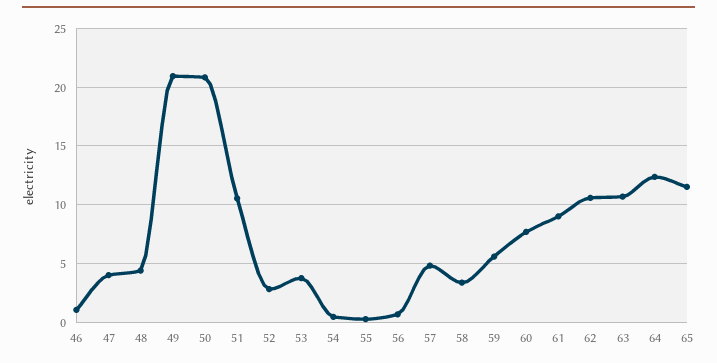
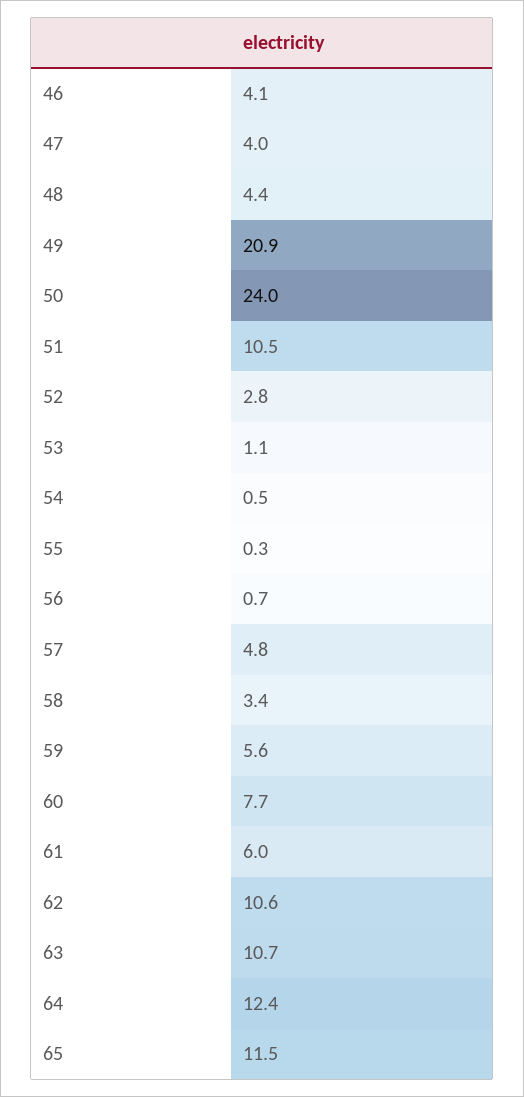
  {
-   "46": 1,
+   "46": 4.1,
    "47": 4,
    "48": 4.4,
    "49": 20.9,
-   "50": 21,
+   "50": 24,
    "51": 10.5,
    "52": 2.8,
-   "53": 4,
+   "53": 1.1,
    "54": 0.5,
    "55": 0.3,
    "56": 0.7,
    "57": 4.8,
    "58": 3.4,
    "59": 5.6,
    "60": 7.7,
-   "61": 9,
+   "61": 6,
    "62": 10.6,
    "63": 10.7,
    "64": 12.4,
    "65": 11.5
  }

